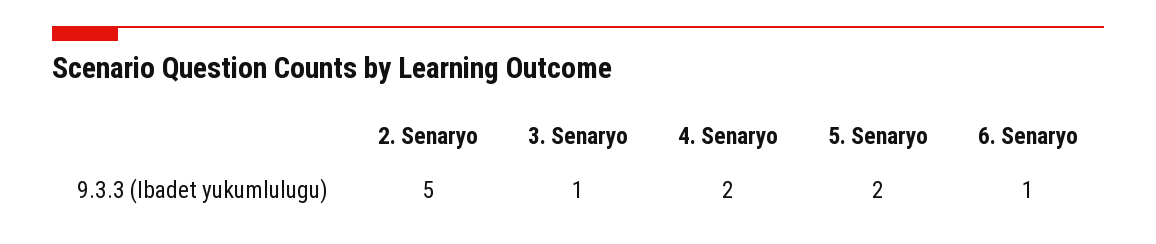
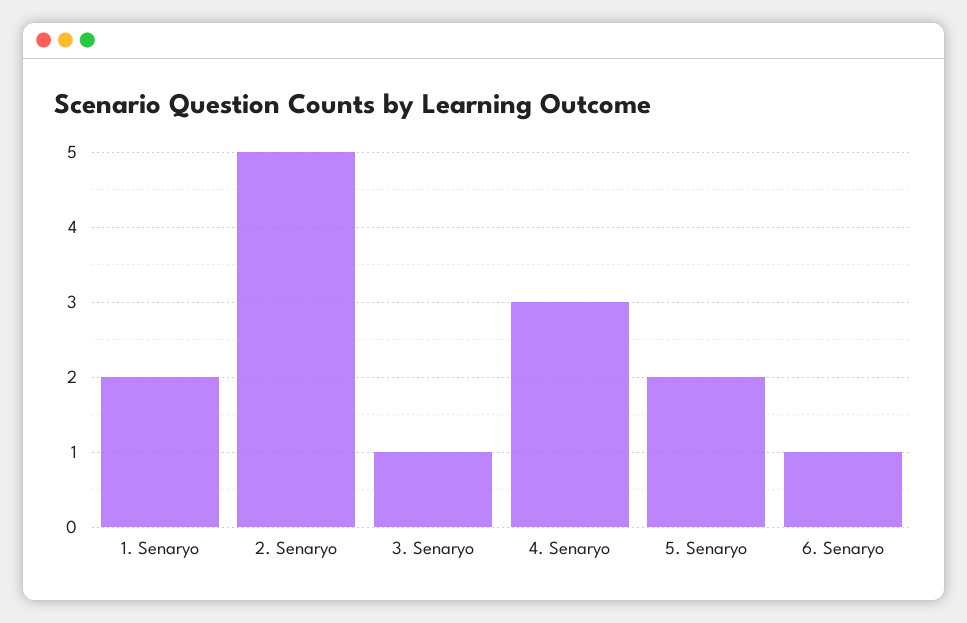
  {
    "2. Senaryo": 5,
    "3. Senaryo": 1,
-   "4. Senaryo": 2,
+   "4. Senaryo": 3,
    "5. Senaryo": 2,
-   "6. Senaryo": 1
+   "6. Senaryo": 1,
+   "1. Senaryo": 2
  }

